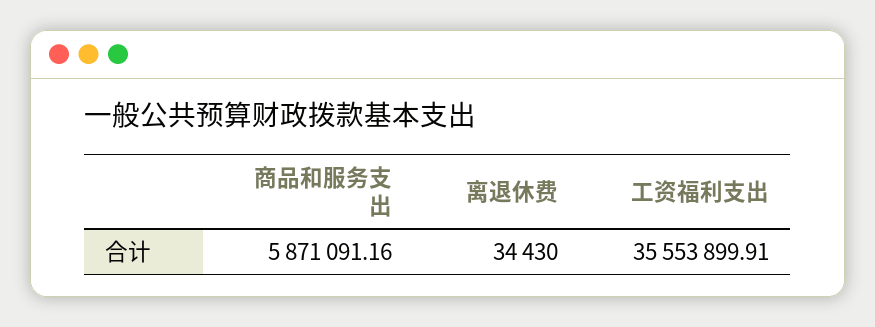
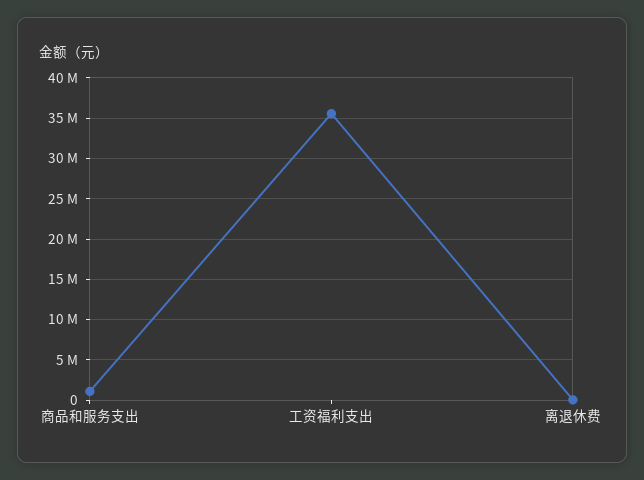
  {
-   "商品和服务支出": 5871091.16,
+   "商品和服务支出": 1000000,
    "离退休费": 34430,
    "工资福利支出": 35553899.91
  }

